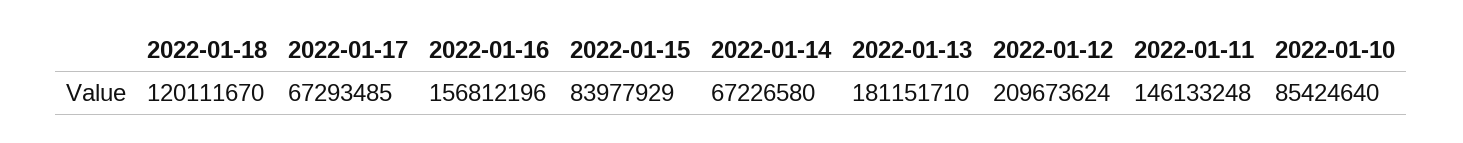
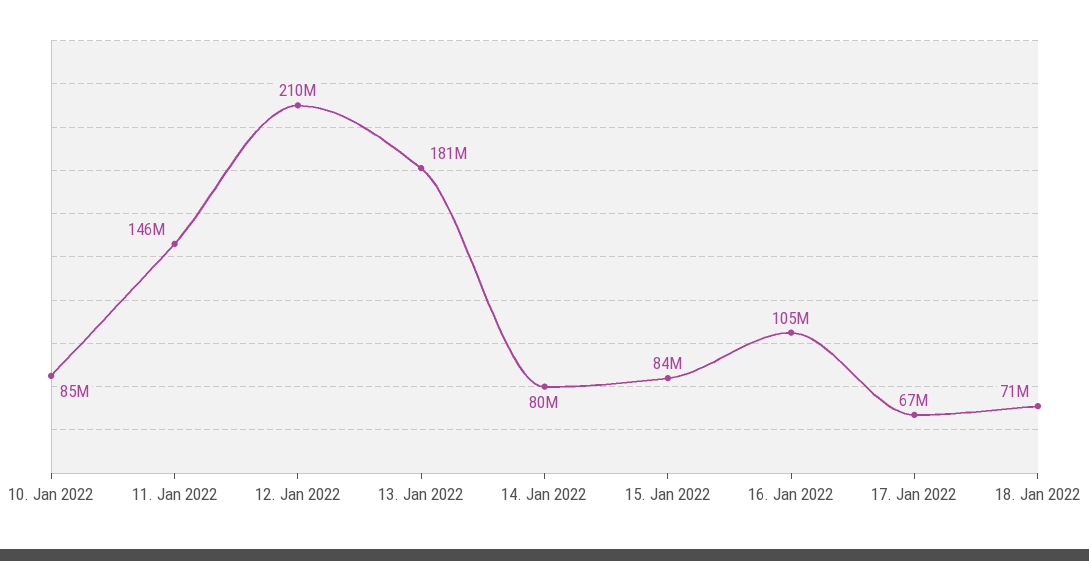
  {
-   "2022-01-18": 120111670,
+   "2022-01-18": 71000000,
    "2022-01-17": 67293485,
-   "2022-01-16": 156812196,
+   "2022-01-16": 105000000,
    "2022-01-15": 83977929,
-   "2022-01-14": 67226580,
+   "2022-01-14": 80000000,
    "2022-01-13": 181151710,
    "2022-01-12": 209673624,
    "2022-01-11": 146133248,
    "2022-01-10": 85424640
  }

